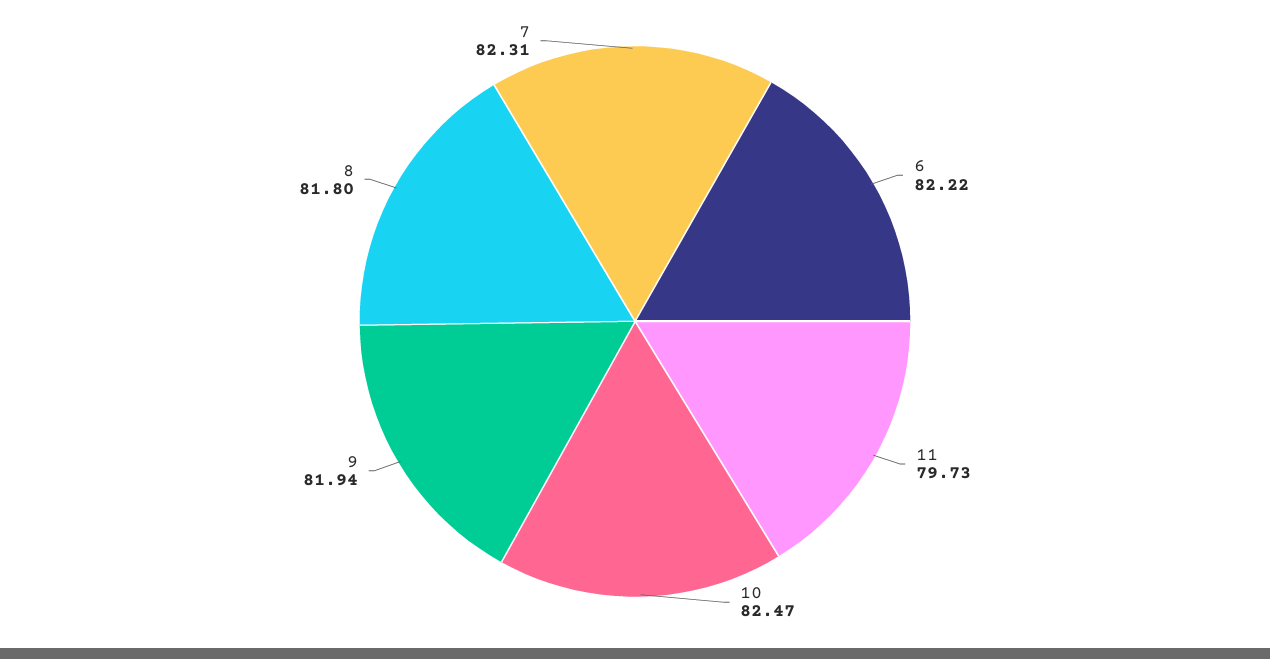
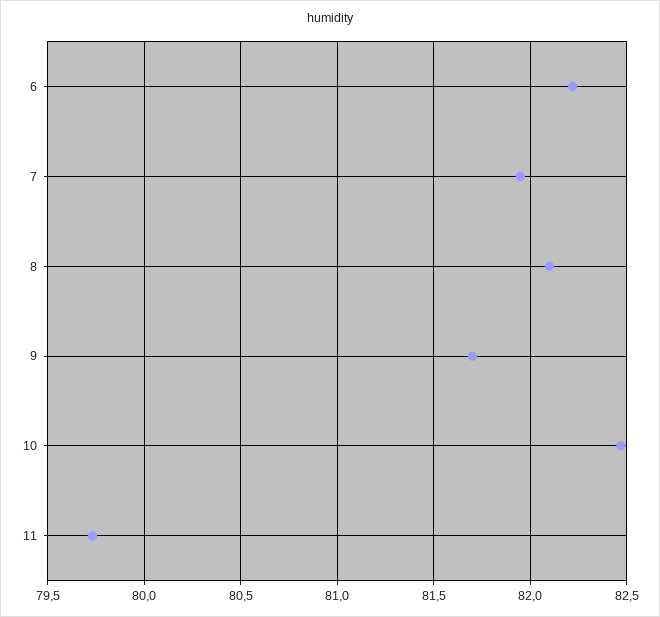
  {
    "6": 82.22,
    "11": 79.73,
    "10": 82.47,
-   "9": 81.94,
+   "9": 81.7,
-   "8": 81.8,
+   "8": 82.1,
-   "7": 82.31
+   "7": 81.95
  }

